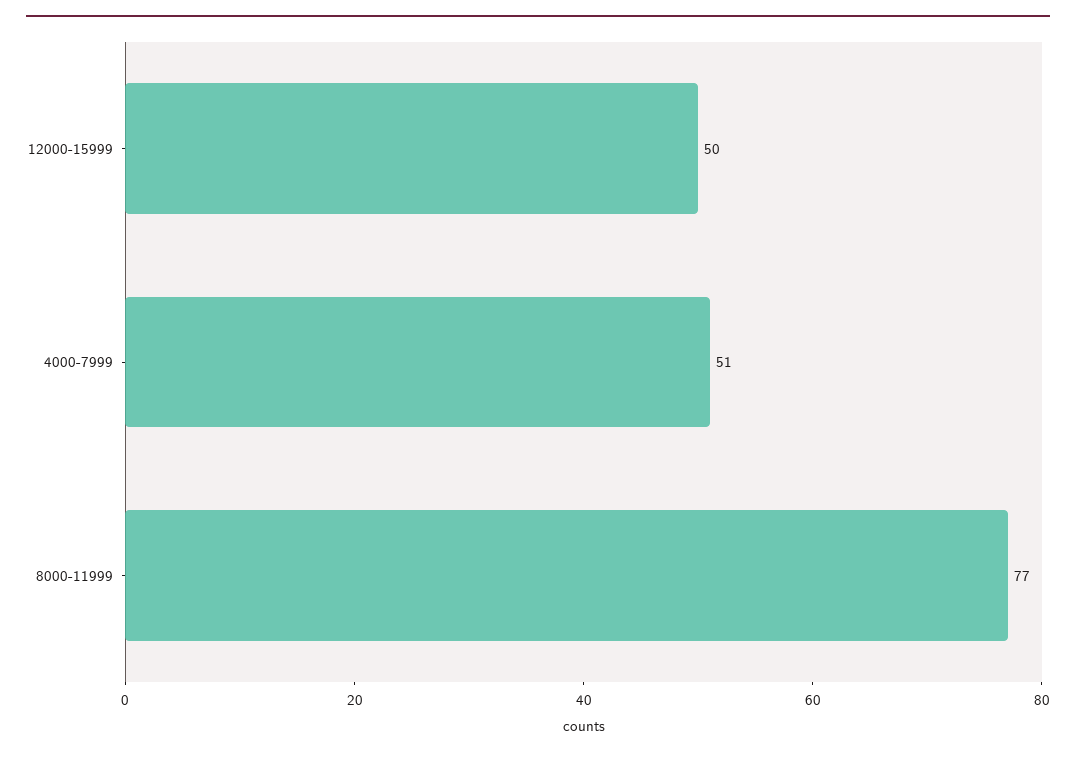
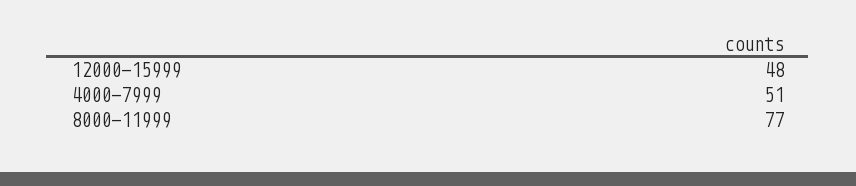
  {
-   "12000-15999": 50,
+   "12000-15999": 48,
    "4000-7999": 51,
    "8000-11999": 77
  }

